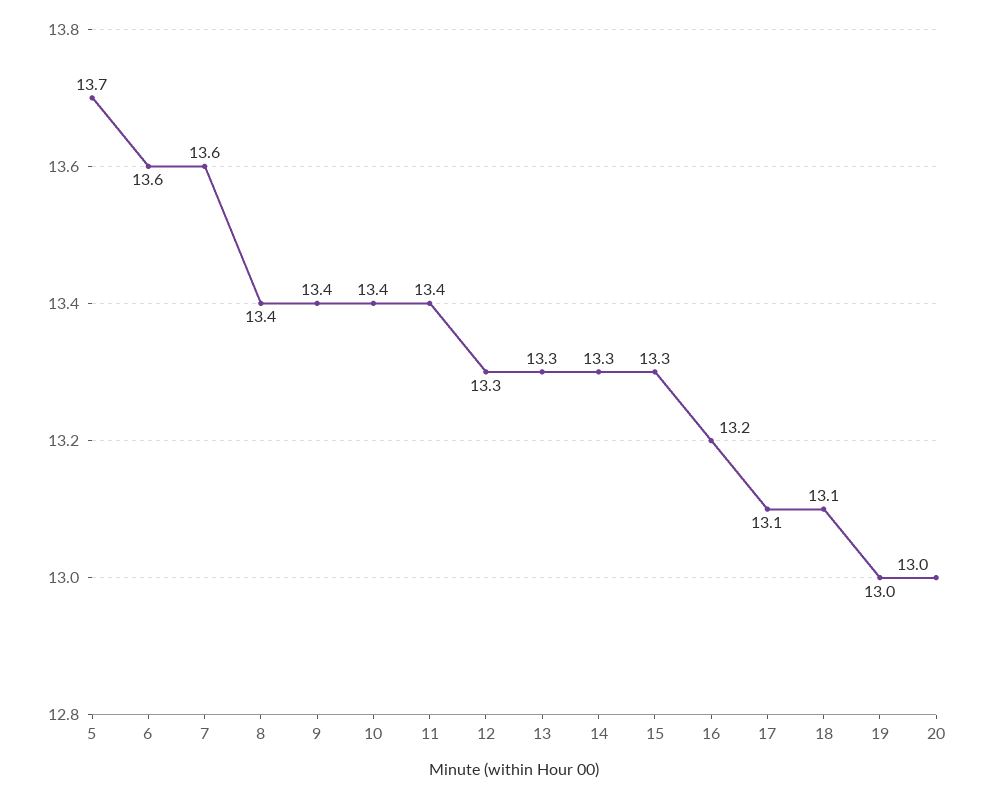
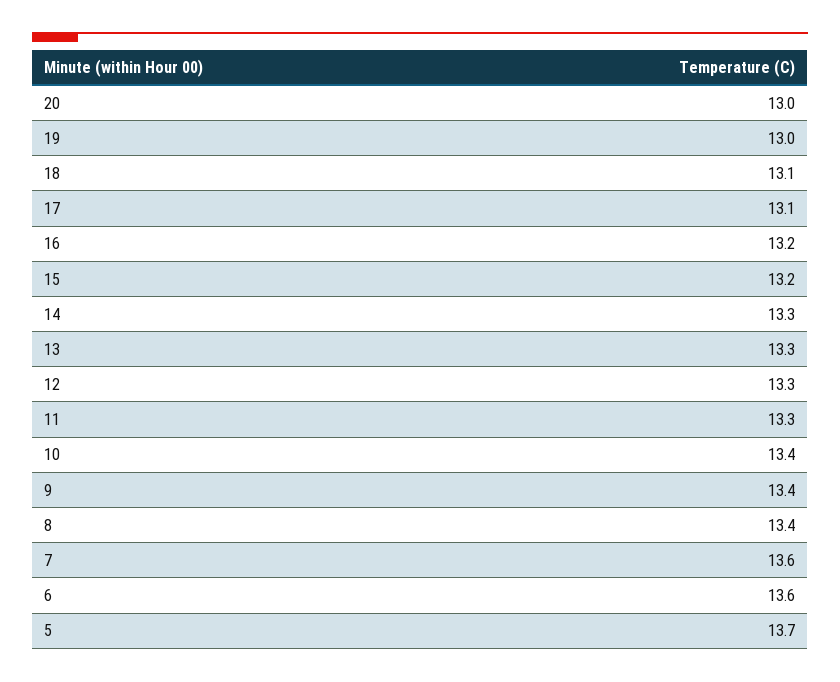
  {
    "5": 13.7,
    "6": 13.6,
    "7": 13.6,
    "8": 13.4,
    "9": 13.4,
    "10": 13.4,
-   "11": 13.4,
+   "11": 13.3,
    "12": 13.3,
    "13": 13.3,
    "14": 13.3,
-   "15": 13.3,
+   "15": 13.2,
    "16": 13.2,
    "17": 13.1,
    "18": 13.1,
    "19": 13,
    "20": 13
  }

